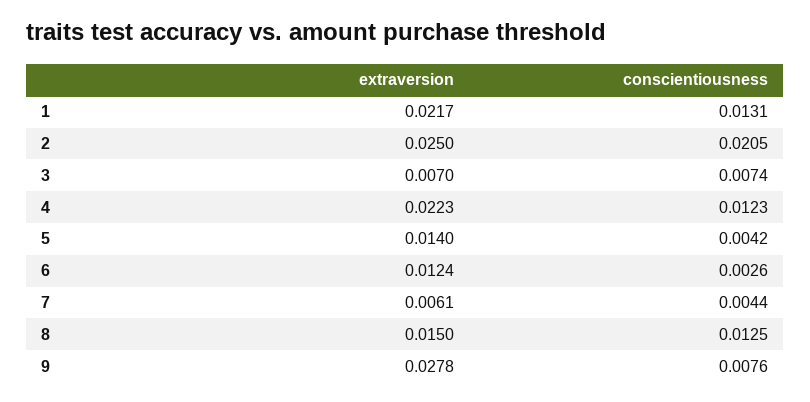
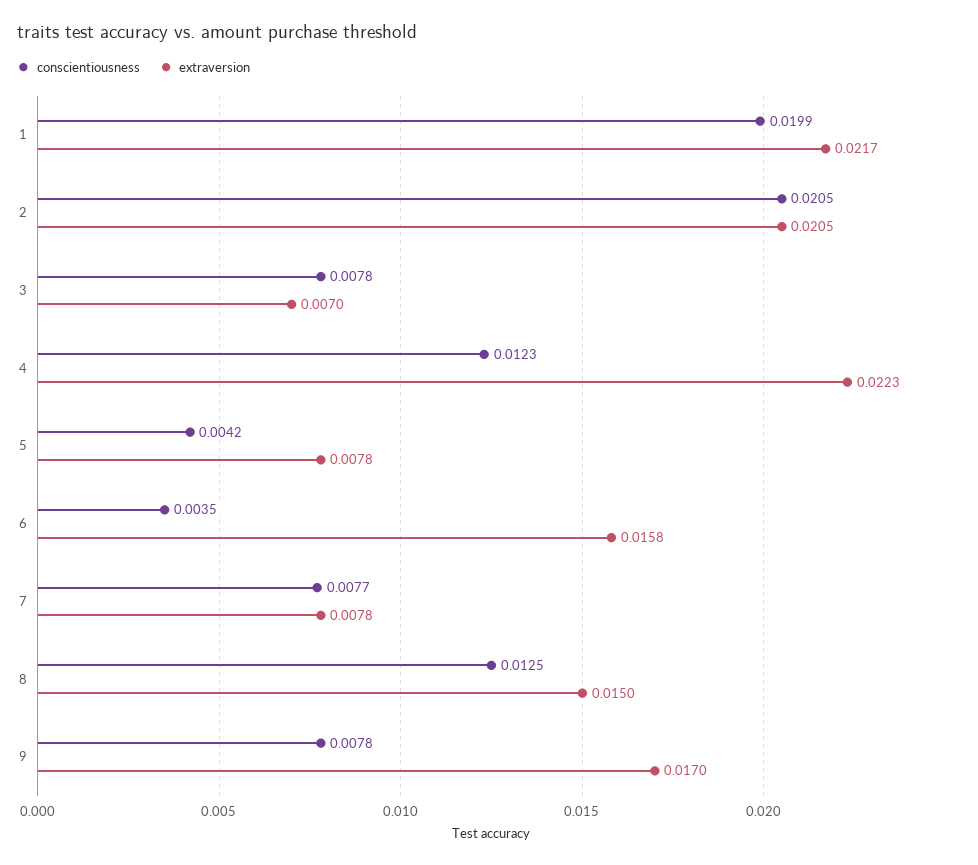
  {
    "extraversion": {
      "1": 0.0217,
-     "2": 0.025,
+     "2": 0.0205,
      "3": 0.007,
      "4": 0.0223,
-     "5": 0.014,
+     "5": 0.0078,
-     "6": 0.0124,
+     "6": 0.0158,
-     "7": 0.0061,
+     "7": 0.0078,
      "8": 0.015,
-     "9": 0.0278
+     "9": 0.017
    },
    "conscientiousness": {
-     "1": 0.0131,
+     "1": 0.0199,
      "2": 0.0205,
-     "3": 0.0074,
+     "3": 0.0078,
      "4": 0.0123,
      "5": 0.0042,
-     "6": 0.0026,
+     "6": 0.0035,
-     "7": 0.0044,
+     "7": 0.0077,
      "8": 0.0125,
-     "9": 0.0076
+     "9": 0.0078
    }
  }

